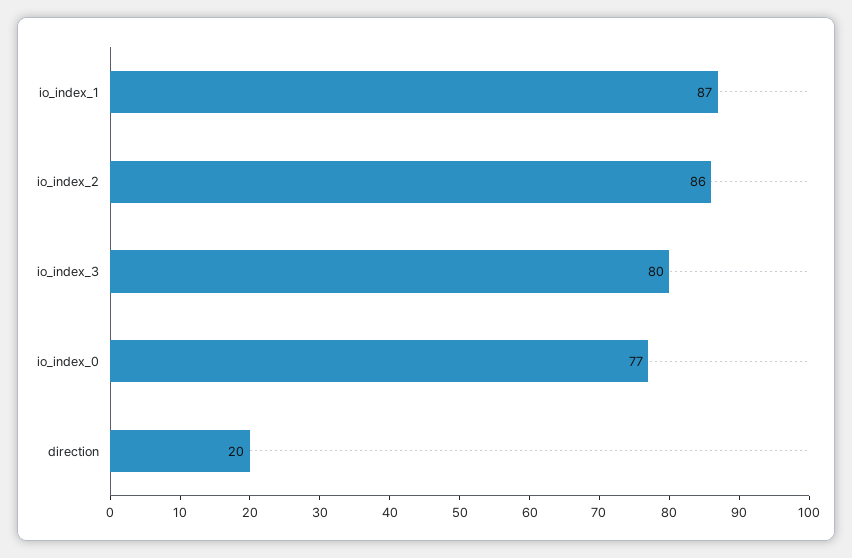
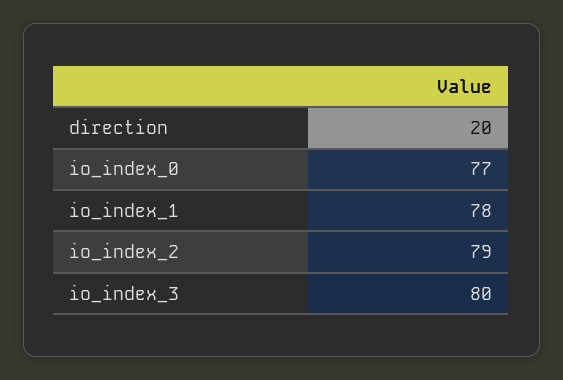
  {
-   "io_index_1": 87,
+   "io_index_1": 78,
-   "io_index_2": 86,
+   "io_index_2": 79,
    "io_index_3": 80,
    "io_index_0": 77,
    "direction": 20
  }

